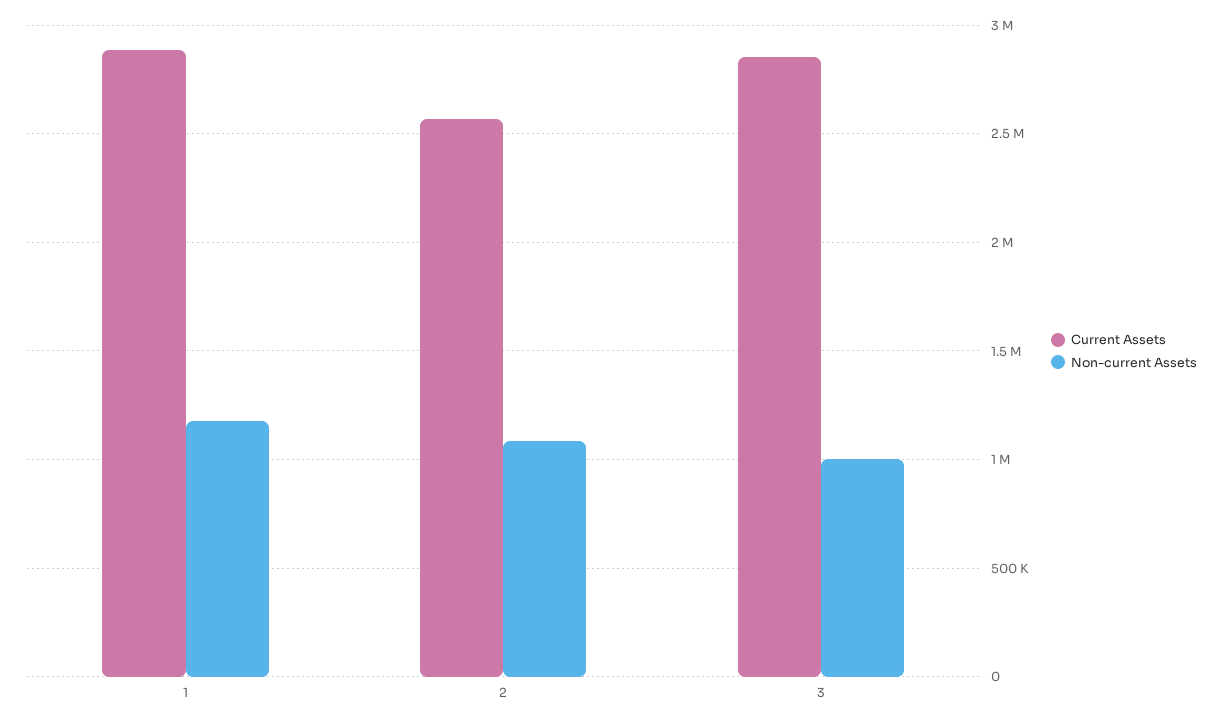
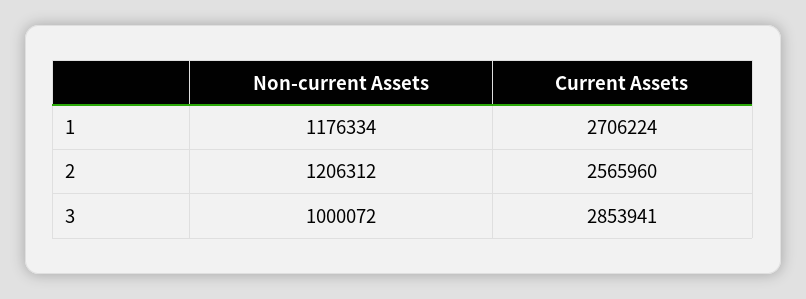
  {
    "Current Assets": {
-     "1": 2900000,
+     "1": 2706224,
      "2": 2565960,
      "3": 2853941
    },
    "Non-current Assets": {
      "1": 1176334,
-     "2": 1100000,
+     "2": 1206312,
      "3": 1000072
    }
  }

